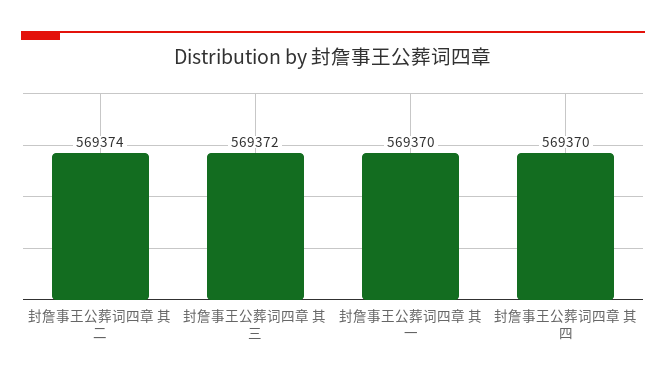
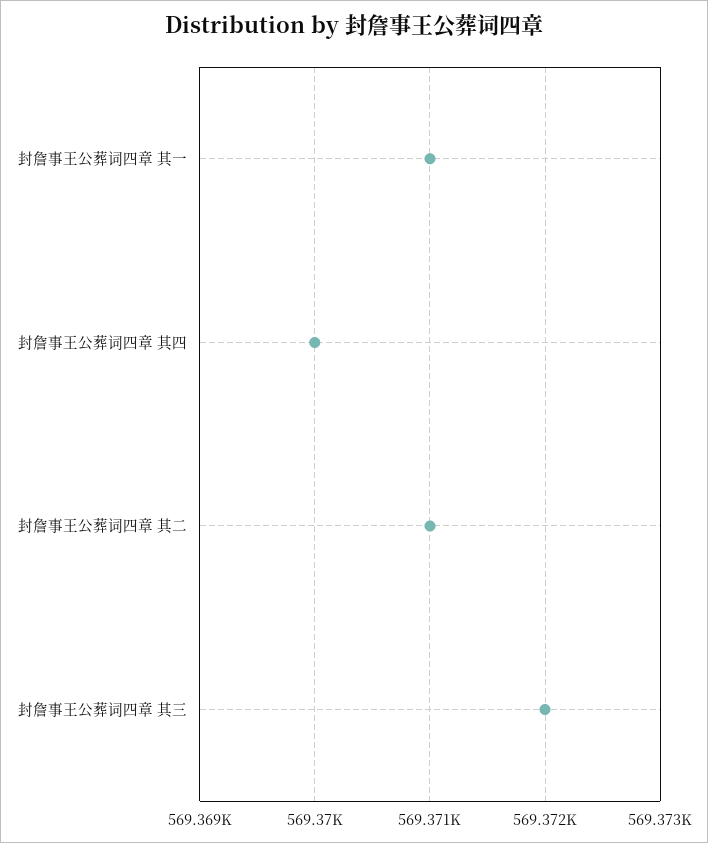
  {
-   "封詹事王公葬词四章 其二": 569374,
+   "封詹事王公葬词四章 其二": 569371,
    "封詹事王公葬词四章 其三": 569372,
-   "封詹事王公葬词四章 其一": 569370,
+   "封詹事王公葬词四章 其一": 569371,
    "封詹事王公葬词四章 其四": 569370
  }

